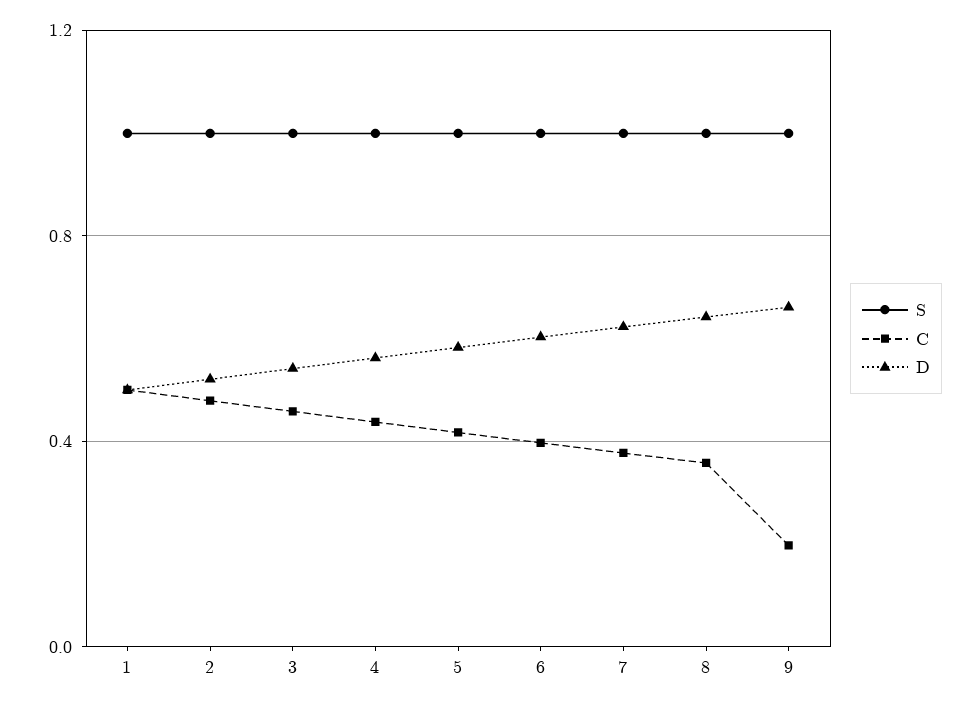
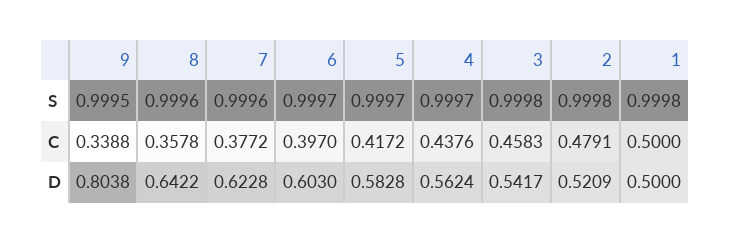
  {
    "S": {
      "1": 0.9998,
      "2": 0.9998,
      "3": 0.9998,
      "4": 0.9997,
      "5": 0.9997,
      "6": 0.9997,
      "7": 0.9996,
      "8": 0.9996,
      "9": 0.9995
    },
    "C": {
      "1": 0.5,
      "2": 0.4791,
      "3": 0.4583,
      "4": 0.4376,
      "5": 0.4172,
      "6": 0.397,
      "7": 0.3772,
      "8": 0.3578,
-     "9": 0.2
+     "9": 0.3388
    },
    "D": {
      "1": 0.5,
      "2": 0.5209,
      "3": 0.5417,
      "4": 0.5624,
      "5": 0.5828,
      "6": 0.603,
      "7": 0.6228,
      "8": 0.6422,
-     "9": 0.65
+     "9": 0.8038
    }
  }

